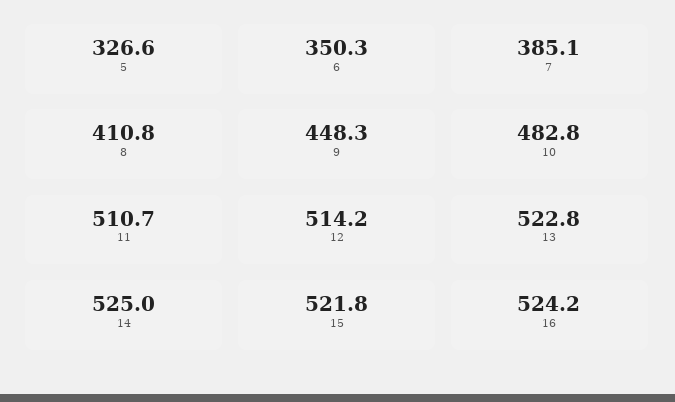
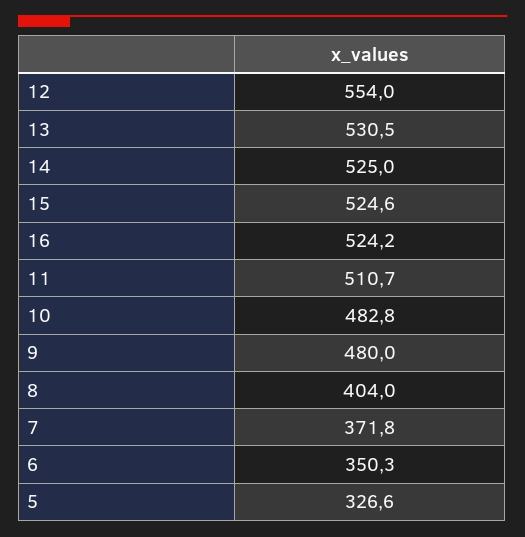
  {
    "5": 326.6,
    "6": 350.3,
-   "7": 385.1,
+   "7": 371.8,
-   "8": 410.8,
+   "8": 404,
-   "9": 448.3,
+   "9": 480,
    "10": 482.8,
    "11": 510.7,
-   "12": 514.2,
+   "12": 554,
-   "13": 522.8,
+   "13": 530.5,
    "14": 525,
-   "15": 521.8,
+   "15": 524.6,
    "16": 524.2
  }

